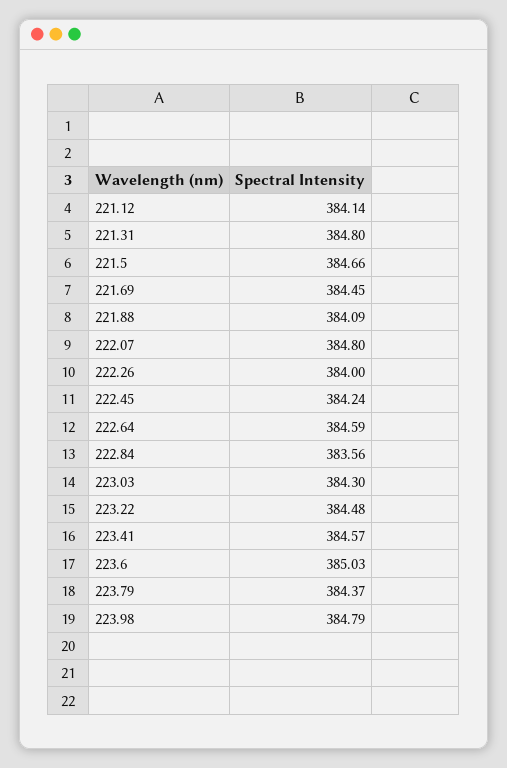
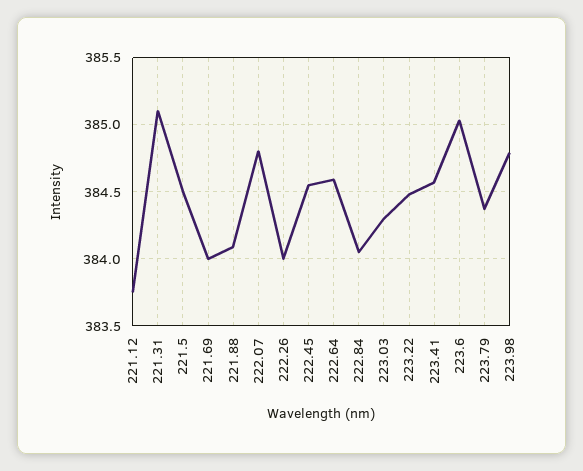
  {
-   "221.12": 384.14,
+   "221.12": 383.75,
-   "221.31": 384.8,
+   "221.31": 385.1,
-   "221.5": 384.66,
+   "221.5": 384.5,
-   "221.69": 384.45,
+   "221.69": 384,
    "221.88": 384.09,
    "222.07": 384.8,
    "222.26": 384,
-   "222.45": 384.24,
+   "222.45": 384.55,
    "222.64": 384.59,
-   "222.84": 383.56,
+   "222.84": 384.05,
    "223.03": 384.3,
    "223.22": 384.48,
    "223.41": 384.57,
    "223.6": 385.03,
    "223.79": 384.37,
    "223.98": 384.79
  }

